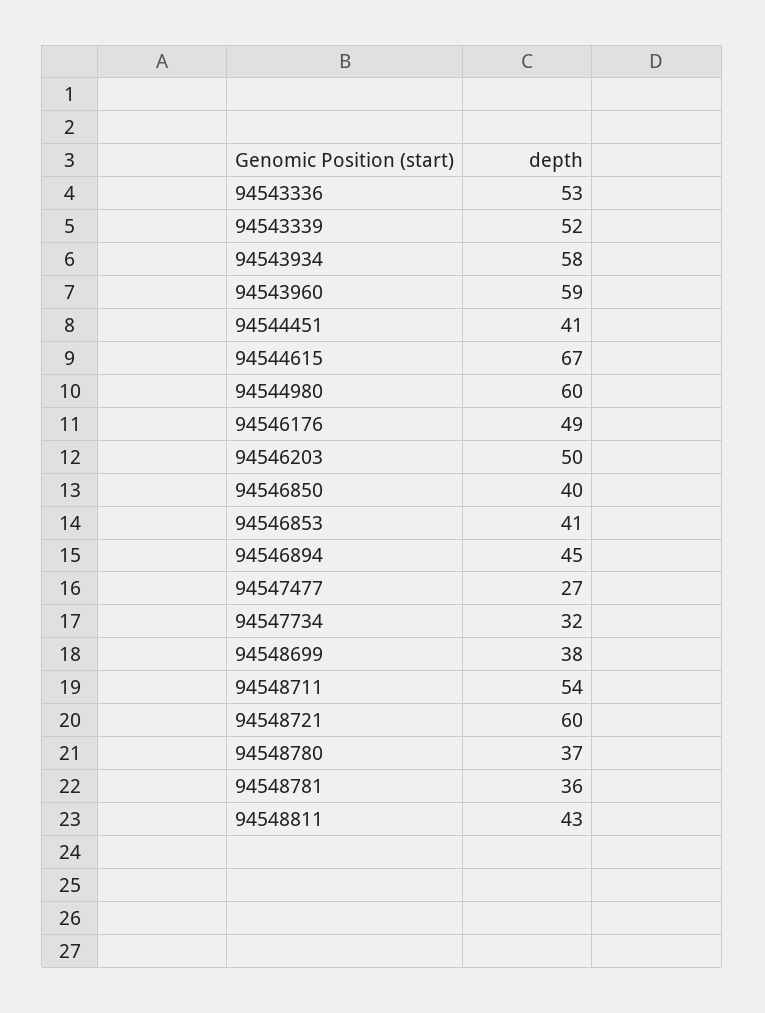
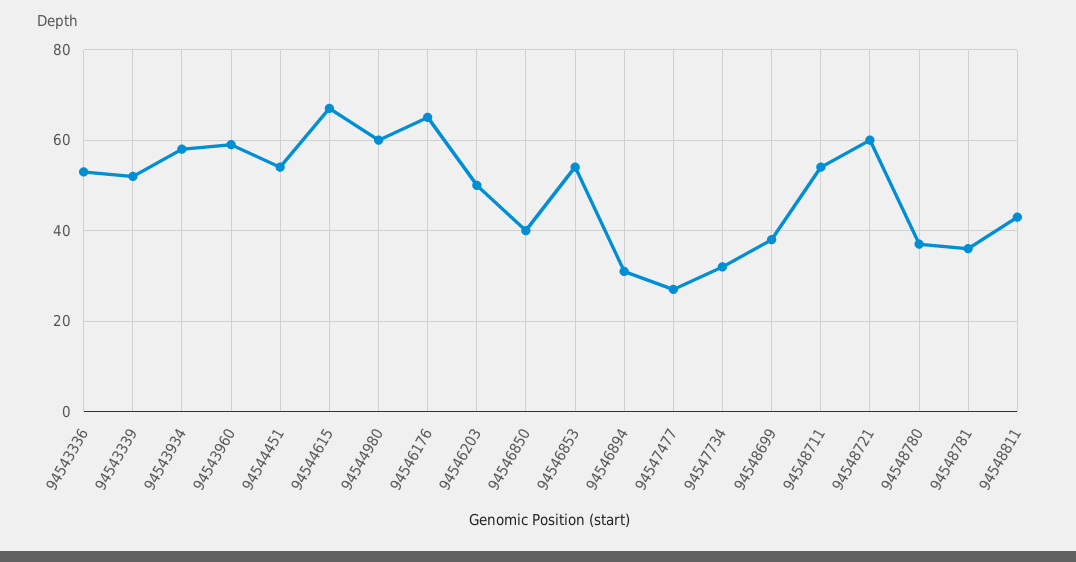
  {
    "94543336": 53,
    "94543339": 52,
    "94543934": 58,
    "94543960": 59,
-   "94544451": 41,
+   "94544451": 55,
    "94544615": 67,
    "94544980": 60,
-   "94546176": 49,
+   "94546176": 65,
    "94546203": 50,
    "94546850": 40,
-   "94546853": 41,
+   "94546853": 55,
-   "94546894": 45,
+   "94546894": 30,
    "94547477": 27,
    "94547734": 32,
    "94548699": 38,
    "94548711": 54,
    "94548721": 60,
    "94548780": 37,
    "94548781": 36,
    "94548811": 43
  }

